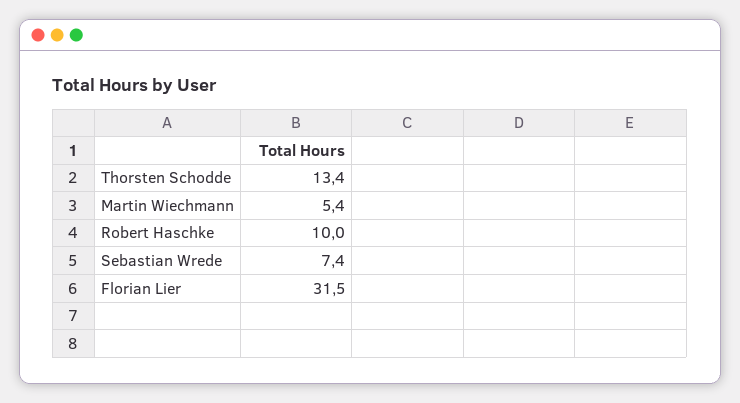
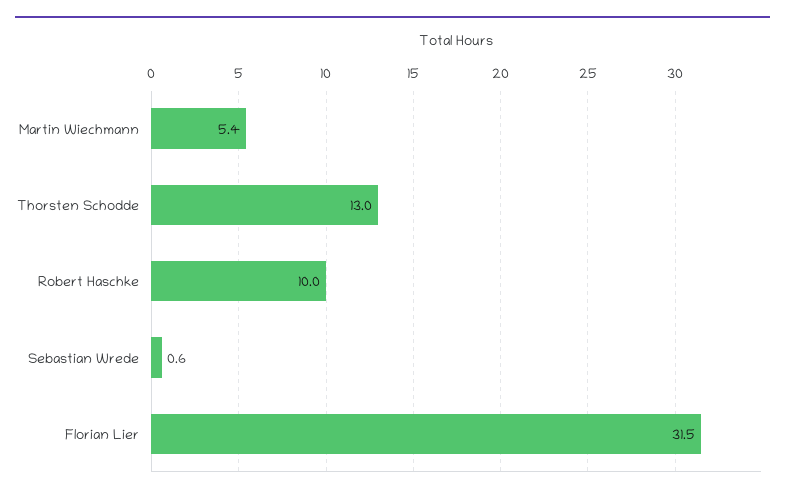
  {
-   "Thorsten Schodde": 13.4,
+   "Thorsten Schodde": 13,
    "Martin Wiechmann": 5.4,
    "Robert Haschke": 10,
-   "Sebastian Wrede": 7.4,
+   "Sebastian Wrede": 0.6,
    "Florian Lier": 31.5
  }

